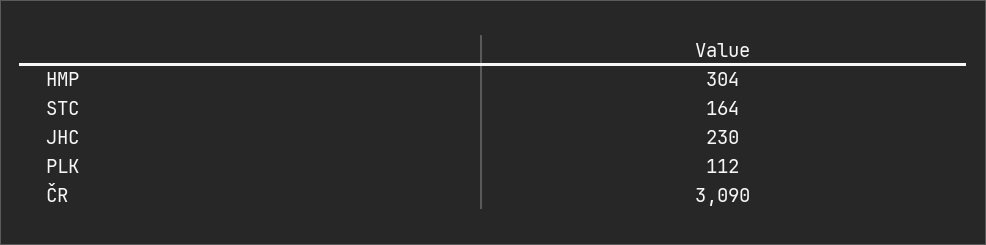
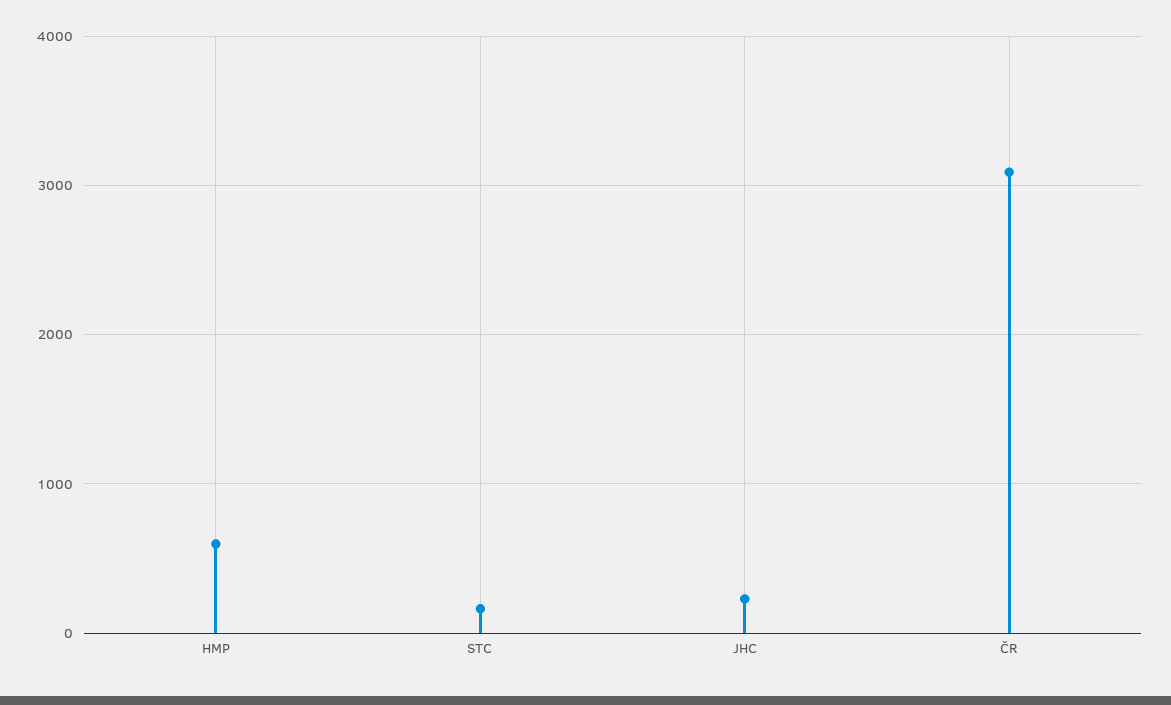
  {
-   "HMP": 304,
+   "HMP": 600,
    "STC": 164,
    "JHC": 230,
-   "PLK": 112,
    "ČR": 3090
  }

